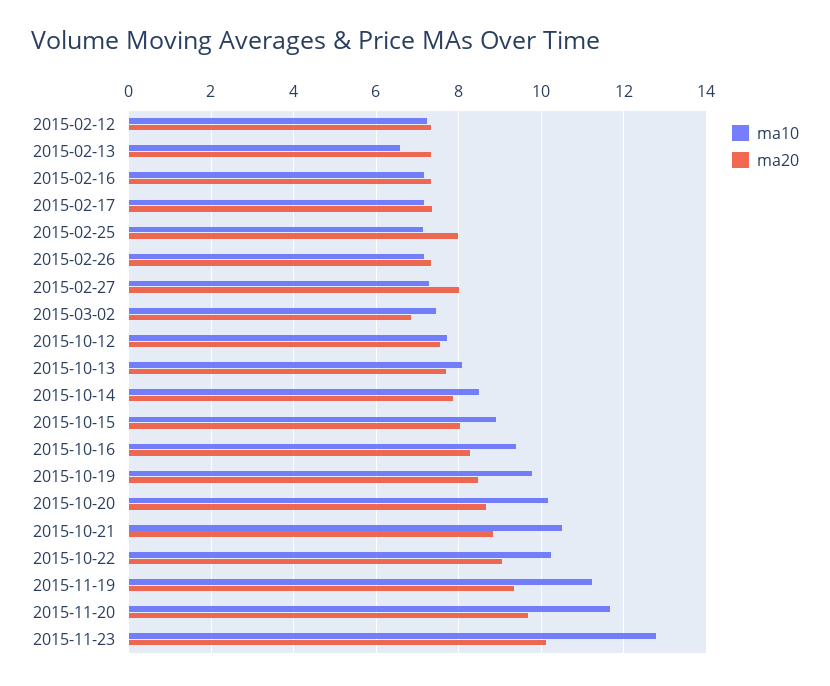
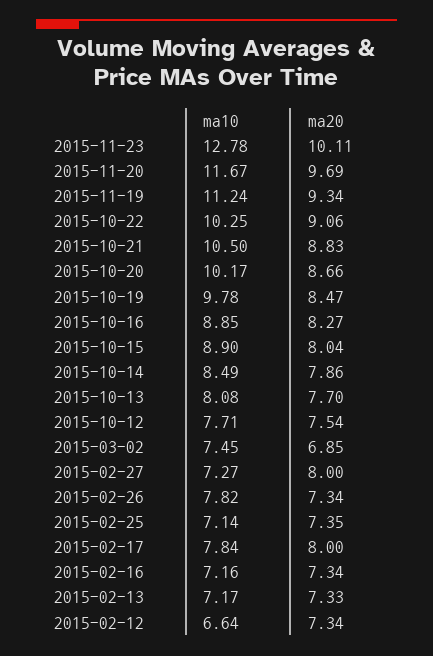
  {
    "ma10": {
-     "2015-02-12": 7.2,
+     "2015-02-12": 6.64,
-     "2015-02-13": 6.6,
+     "2015-02-13": 7.17,
      "2015-02-16": 7.16,
-     "2015-02-17": 7.2,
+     "2015-02-17": 7.84,
      "2015-02-25": 7.14,
-     "2015-02-26": 7.2,
+     "2015-02-26": 7.82,
      "2015-02-27": 7.27,
      "2015-03-02": 7.45,
      "2015-10-12": 7.71,
      "2015-10-13": 8.08,
      "2015-10-14": 8.49,
      "2015-10-15": 8.9,
-     "2015-10-16": 9.4,
+     "2015-10-16": 8.85,
      "2015-10-19": 9.78,
      "2015-10-20": 10.17,
      "2015-10-21": 10.5,
      "2015-10-22": 10.25,
      "2015-11-19": 11.24,
      "2015-11-20": 11.67,
      "2015-11-23": 12.78
    },
    "ma20": {
      "2015-02-12": 7.34,
      "2015-02-13": 7.33,
      "2015-02-16": 7.34,
-     "2015-02-17": 7.4,
+     "2015-02-17": 8,
-     "2015-02-25": 8,
+     "2015-02-25": 7.35,
      "2015-02-26": 7.34,
      "2015-02-27": 8,
      "2015-03-02": 6.85,
      "2015-10-12": 7.54,
      "2015-10-13": 7.7,
      "2015-10-14": 7.86,
      "2015-10-15": 8.04,
      "2015-10-16": 8.27,
      "2015-10-19": 8.47,
      "2015-10-20": 8.66,
      "2015-10-21": 8.83,
      "2015-10-22": 9.06,
      "2015-11-19": 9.34,
      "2015-11-20": 9.69,
      "2015-11-23": 10.11
    }
  }

